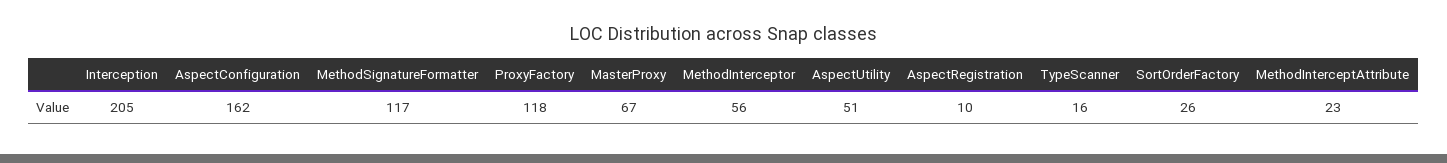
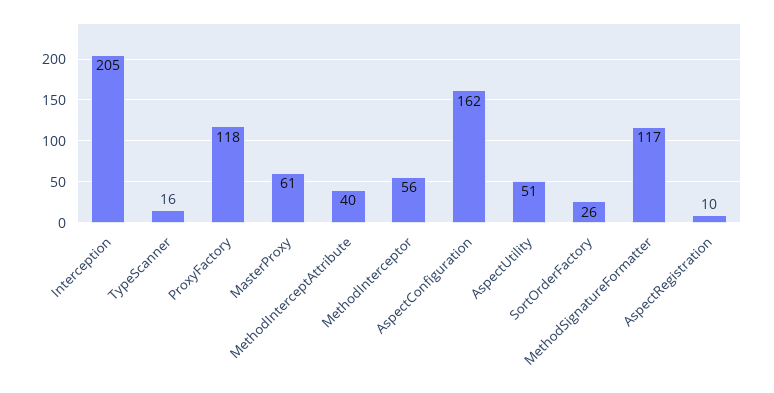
  {
    "Interception": 205,
    "AspectConfiguration": 162,
    "MethodSignatureFormatter": 117,
    "ProxyFactory": 118,
-   "MasterProxy": 67,
+   "MasterProxy": 61,
    "MethodInterceptor": 56,
    "AspectUtility": 51,
    "AspectRegistration": 10,
    "TypeScanner": 16,
    "SortOrderFactory": 26,
-   "MethodInterceptAttribute": 23
+   "MethodInterceptAttribute": 40
  }

